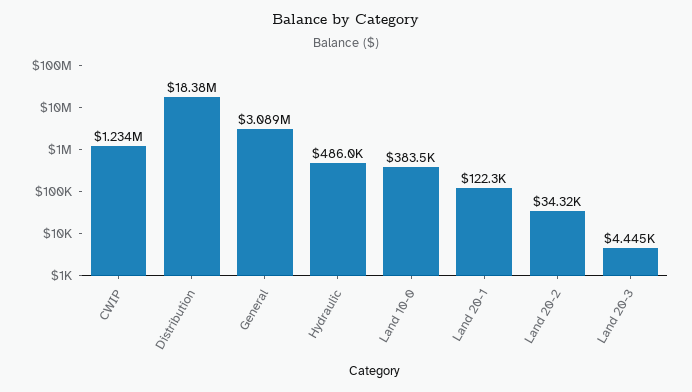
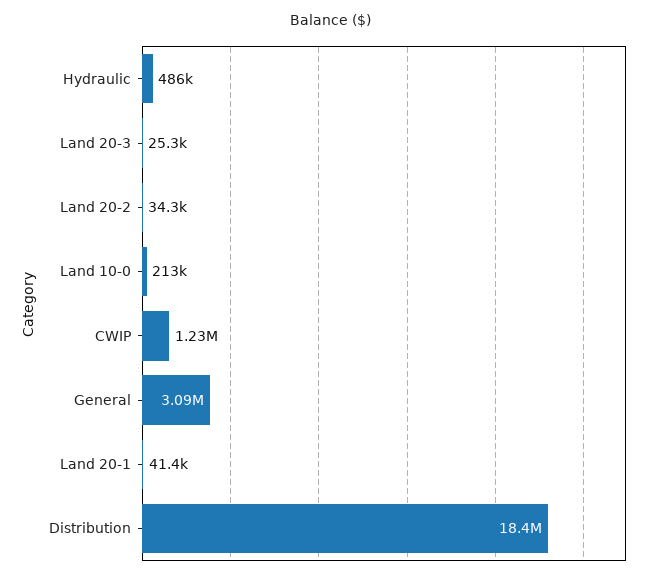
  {
    "CWIP": 1234000,
    "Distribution": 18380000,
    "General": 3089000,
    "Hydraulic": 486000,
-   "Land 10-0": 383500,
+   "Land 10-0": 213000,
-   "Land 20-1": 122300,
+   "Land 20-1": 41400,
    "Land 20-2": 34320,
-   "Land 20-3": 4445
+   "Land 20-3": 25300
  }

